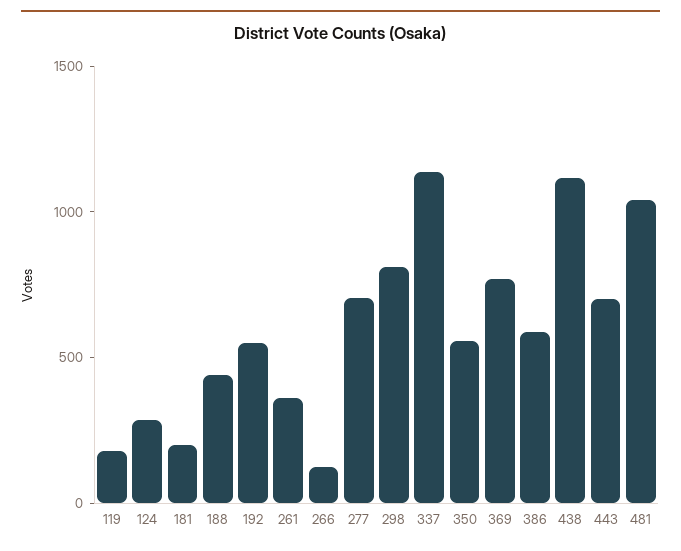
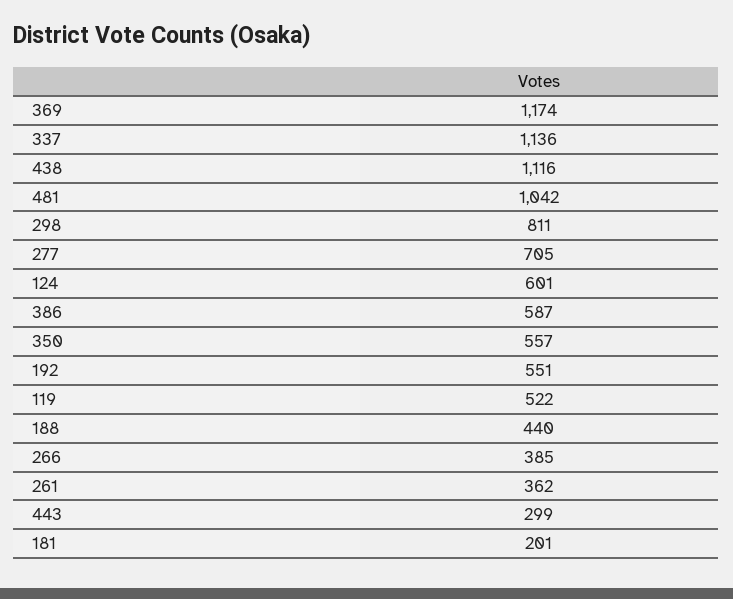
  {
-   "119": 200,
+   "119": 522,
-   "124": 300,
+   "124": 601,
    "181": 201,
    "188": 440,
    "192": 551,
    "261": 362,
-   "266": 100,
+   "266": 385,
    "277": 705,
    "298": 811,
    "337": 1136,
    "350": 557,
-   "369": 800,
+   "369": 1174,
    "386": 587,
    "438": 1116,
-   "443": 700,
+   "443": 299,
    "481": 1042
  }

